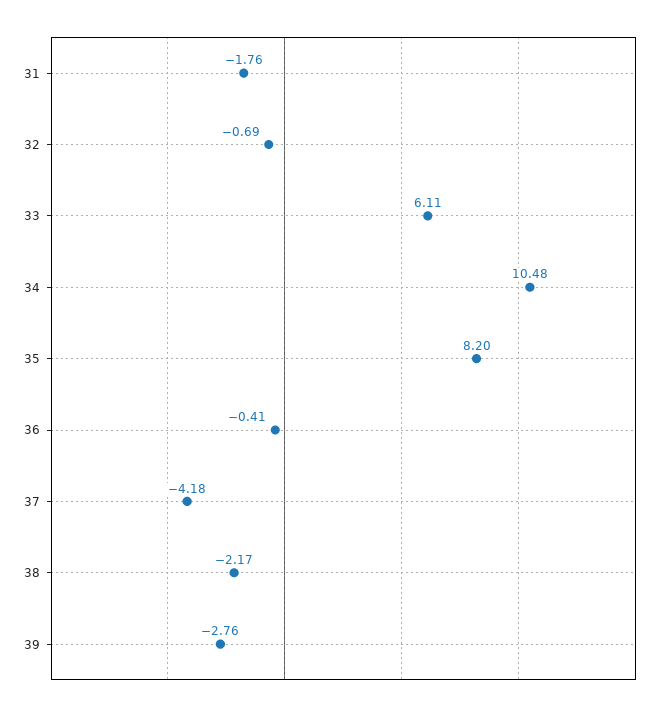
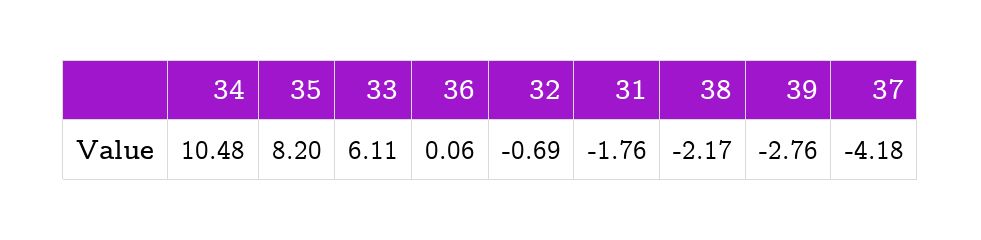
  {
    "31": -1.76,
    "32": -0.69,
    "33": 6.11,
    "34": 10.48,
    "35": 8.2,
-   "36": -0.41,
+   "36": 0.06,
    "37": -4.18,
    "38": -2.17,
    "39": -2.76
  }

